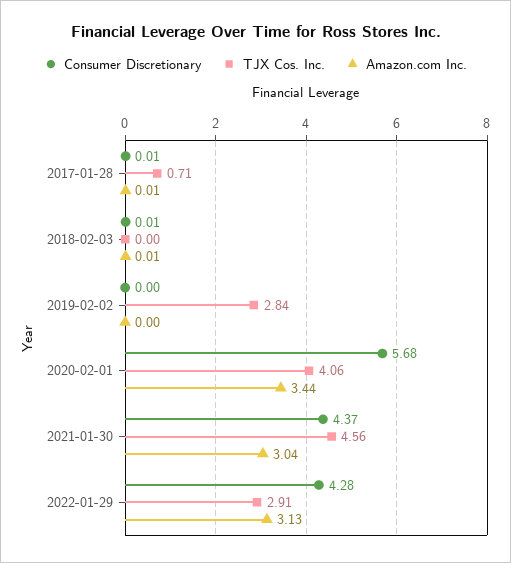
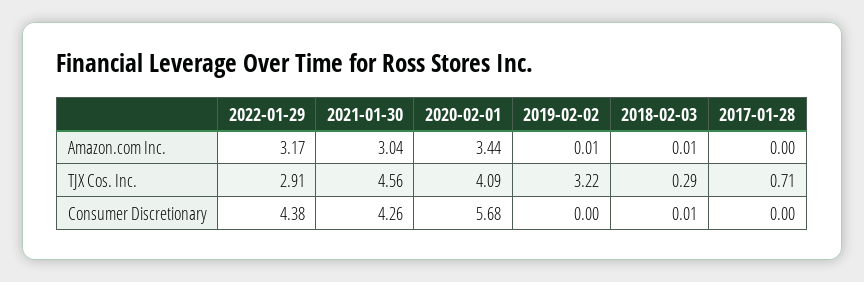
  {
    "Consumer Discretionary": {
-     "2017-01-28": 0.01,
+     "2017-01-28": 0,
      "2018-02-03": 0.01,
      "2019-02-02": 0,
      "2020-02-01": 5.68,
-     "2021-01-30": 4.37,
+     "2021-01-30": 4.26,
-     "2022-01-29": 4.28
+     "2022-01-29": 4.38
    },
    "TJX Cos. Inc.": {
      "2017-01-28": 0.71,
-     "2018-02-03": 0,
+     "2018-02-03": 0.29,
-     "2019-02-02": 2.84,
+     "2019-02-02": 3.22,
-     "2020-02-01": 4.06,
+     "2020-02-01": 4.09,
      "2021-01-30": 4.56,
      "2022-01-29": 2.91
    },
    "Amazon.com Inc.": {
-     "2017-01-28": 0.01,
+     "2017-01-28": 0,
      "2018-02-03": 0.01,
-     "2019-02-02": 0,
+     "2019-02-02": 0.01,
      "2020-02-01": 3.44,
      "2021-01-30": 3.04,
-     "2022-01-29": 3.13
+     "2022-01-29": 3.17
    }
  }

